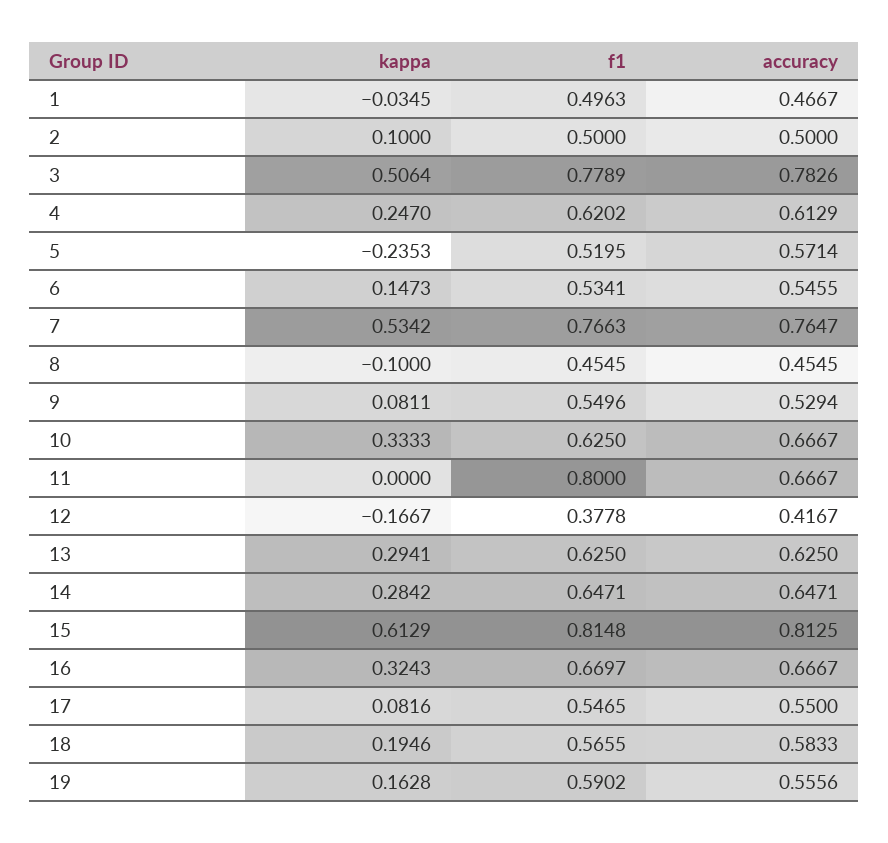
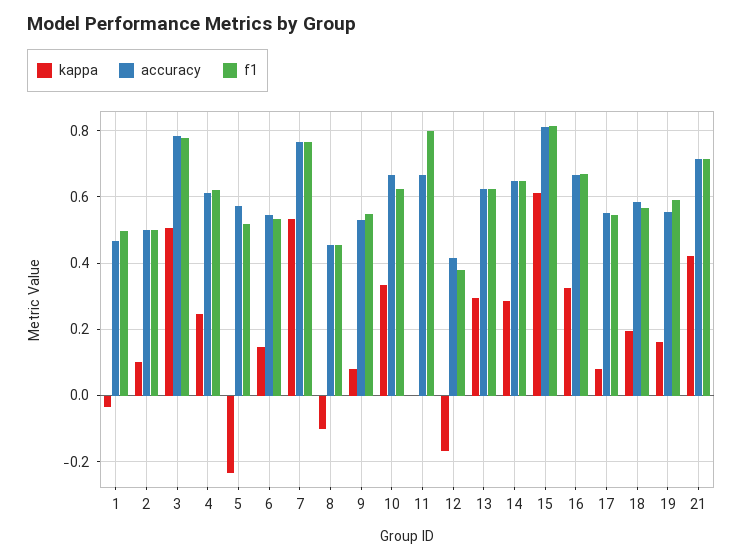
  {
    "kappa": {
      "1": -0.0345,
      "2": 0.1,
      "3": 0.5064,
      "4": 0.247,
      "5": -0.2353,
      "6": 0.1473,
      "7": 0.5342,
      "8": -0.1,
      "9": 0.0811,
      "10": 0.3333,
      "11": 0,
      "12": -0.1667,
      "13": 0.2941,
      "14": 0.2842,
      "15": 0.6129,
      "16": 0.3243,
      "17": 0.0816,
      "18": 0.1946,
-     "19": 0.1628
+     "19": 0.1628,
+     "21": 0.42
    },
    "f1": {
      "1": 0.4963,
      "2": 0.5,
      "3": 0.7789,
      "4": 0.6202,
      "5": 0.5195,
      "6": 0.5341,
      "7": 0.7663,
      "8": 0.4545,
      "9": 0.5496,
      "10": 0.625,
      "11": 0.8,
      "12": 0.3778,
      "13": 0.625,
      "14": 0.6471,
      "15": 0.8148,
      "16": 0.6697,
      "17": 0.5465,
      "18": 0.5655,
-     "19": 0.5902
+     "19": 0.5902,
+     "21": 0.72
    },
    "accuracy": {
      "1": 0.4667,
      "2": 0.5,
      "3": 0.7826,
      "4": 0.6129,
      "5": 0.5714,
      "6": 0.5455,
      "7": 0.7647,
      "8": 0.4545,
      "9": 0.5294,
      "10": 0.6667,
      "11": 0.6667,
      "12": 0.4167,
      "13": 0.625,
      "14": 0.6471,
      "15": 0.8125,
      "16": 0.6667,
      "17": 0.55,
      "18": 0.5833,
-     "19": 0.5556
+     "19": 0.5556,
+     "21": 0.72
    }
  }

